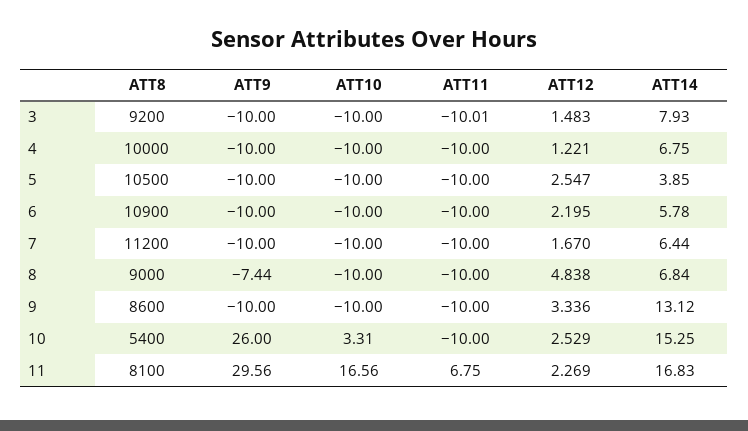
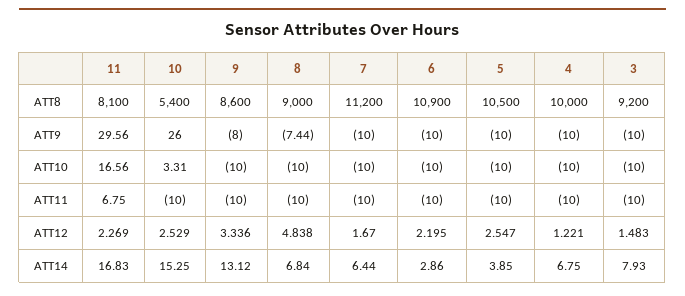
  {
    "ATT8": {
      "3": 9200,
      "4": 10000,
      "5": 10500,
      "6": 10900,
      "7": 11200,
      "8": 9000,
      "9": 8600,
      "10": 5400,
      "11": 8100
    },
    "ATT9": {
      "3": -10,
      "4": -10,
      "5": -10,
      "6": -10,
      "7": -10,
      "8": -7.44,
-     "9": -10,
+     "9": -8,
      "10": 26,
      "11": 29.56
    },
    "ATT10": {
      "3": -10,
      "4": -10,
      "5": -10,
      "6": -10,
      "7": -10,
      "8": -10,
      "9": -10,
      "10": 3.31,
      "11": 16.56
    },
    "ATT11": {
-     "3": -10.01,
+     "3": -10,
      "4": -10,
      "5": -10,
      "6": -10,
      "7": -10,
      "8": -10,
      "9": -10,
      "10": -10,
      "11": 6.75
    },
    "ATT12": {
      "3": 1.483,
      "4": 1.221,
      "5": 2.547,
      "6": 2.195,
      "7": 1.67,
      "8": 4.838,
      "9": 3.336,
      "10": 2.529,
      "11": 2.269
    },
    "ATT14": {
      "3": 7.93,
      "4": 6.75,
      "5": 3.85,
-     "6": 5.78,
+     "6": 2.86,
      "7": 6.44,
      "8": 6.84,
      "9": 13.12,
      "10": 15.25,
      "11": 16.83
    }
  }

